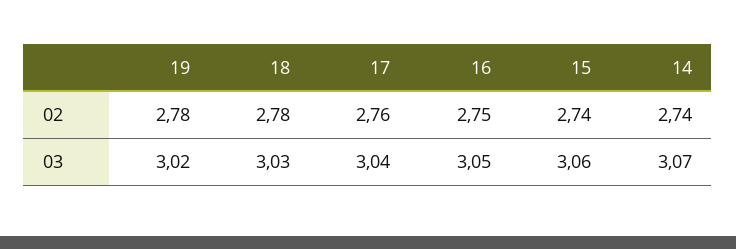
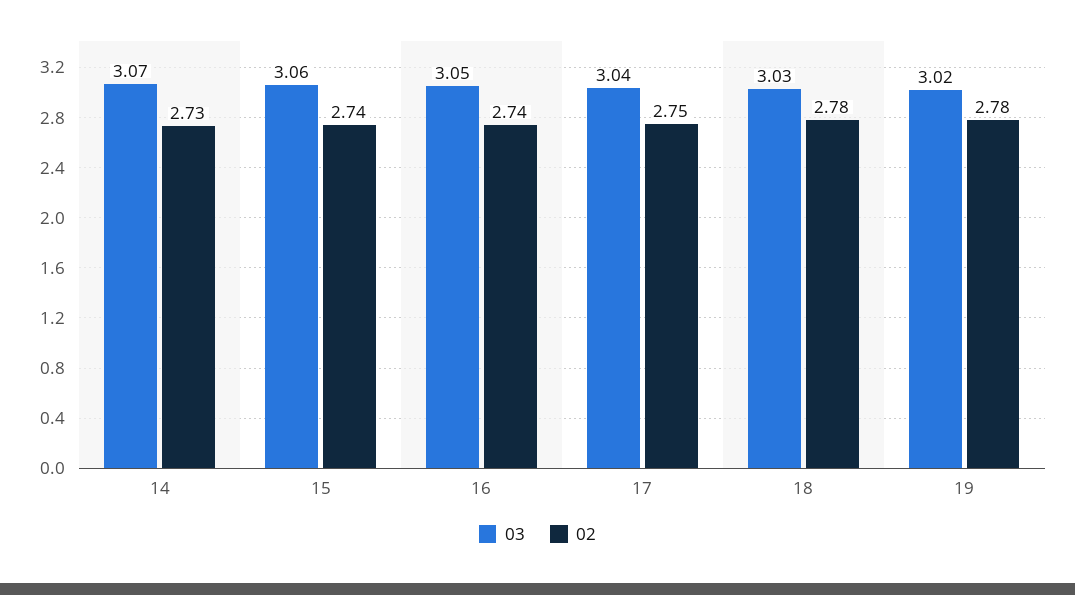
  {
    "02": {
      "19": 2.78,
      "18": 2.78,
-     "17": 2.76,
+     "17": 2.75,
-     "16": 2.75,
+     "16": 2.74,
      "15": 2.74,
-     "14": 2.74
+     "14": 2.73
    },
    "03": {
      "19": 3.02,
      "18": 3.03,
      "17": 3.04,
      "16": 3.05,
      "15": 3.06,
      "14": 3.07
    }
  }

